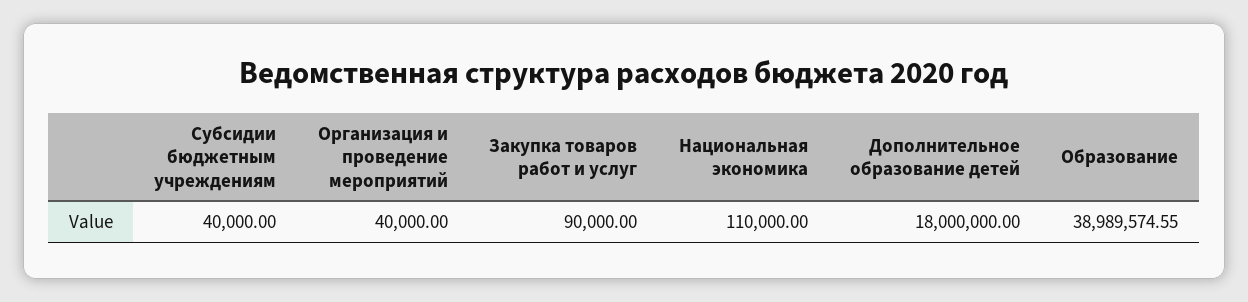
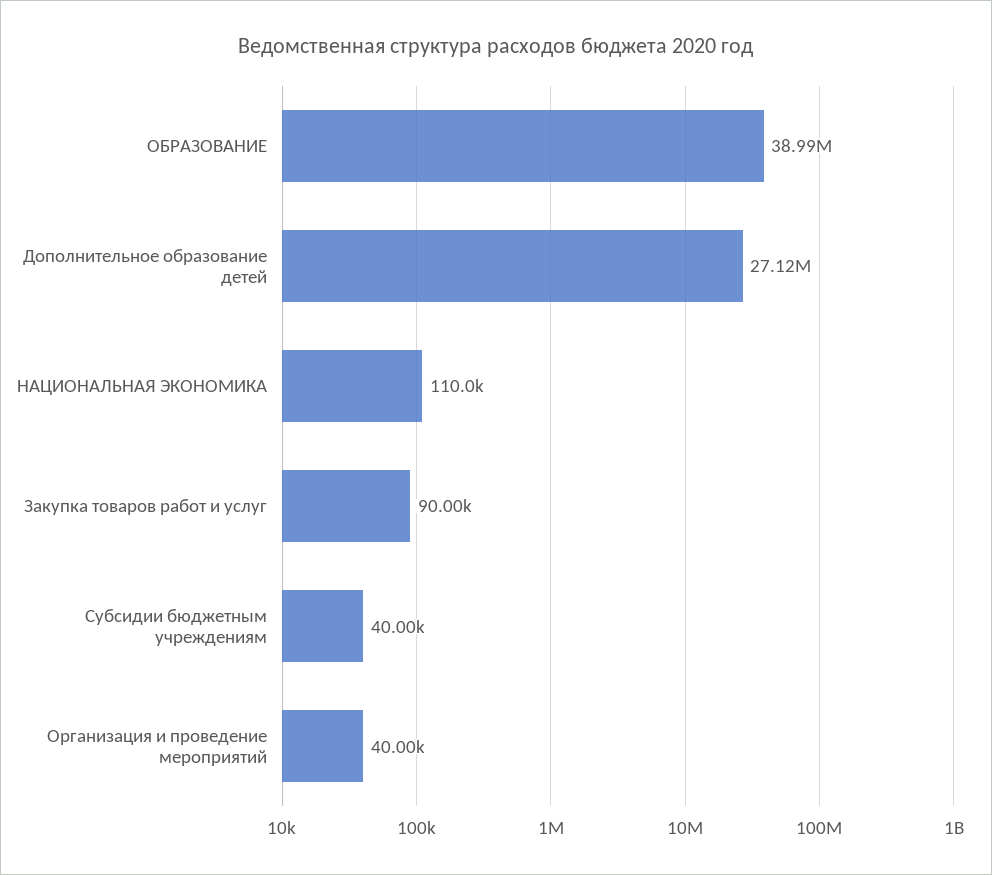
  {
    "Субсидии бюджетным учреждениям": 40000,
    "Организация и проведение мероприятий": 40000,
    "Закупка товаров работ и услуг": 90000,
    "Национальная экономика": 110000,
-   "Дополнительное образование детей": 18000000,
+   "Дополнительное образование детей": 27120000,
    "Образование": 38989574.55
  }

